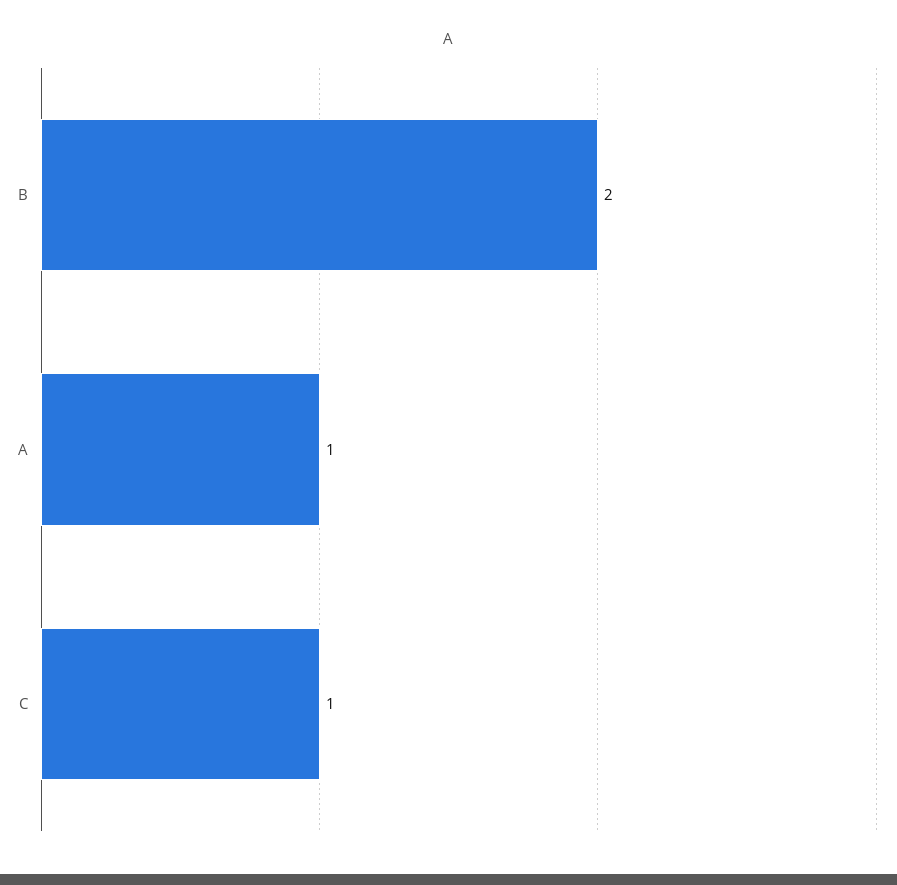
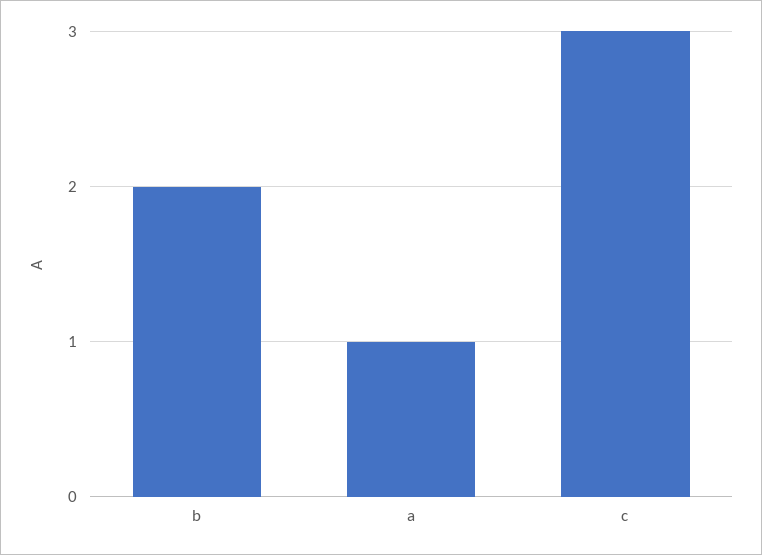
  {
    "B": 2,
    "A": 1,
-   "C": 1
+   "C": 3
  }

